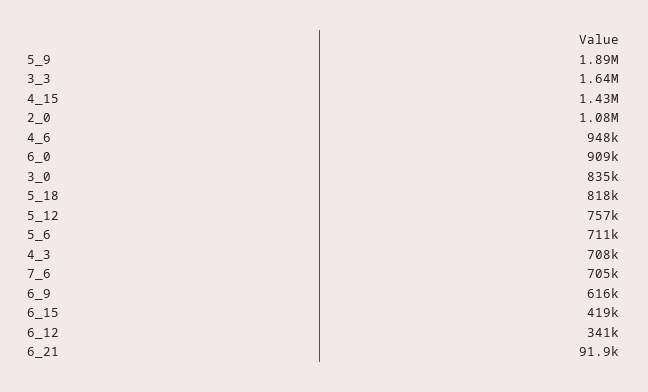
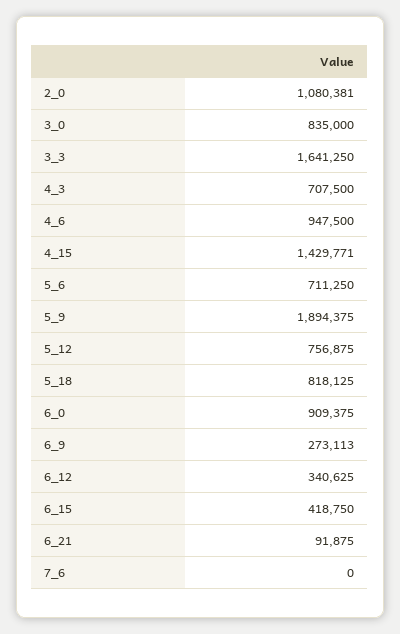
  {
    "5_9": 1894375,
    "3_3": 1641250,
    "4_15": 1429771,
    "2_0": 1080381,
    "4_6": 947500,
    "6_0": 909375,
    "3_0": 835000,
    "5_18": 818125,
    "5_12": 756875,
    "5_6": 711250,
    "4_3": 707500,
-   "7_6": 705000,
+   "7_6": 0,
-   "6_9": 616000,
+   "6_9": 273113,
    "6_15": 418750,
    "6_12": 340625,
    "6_21": 91875
  }

